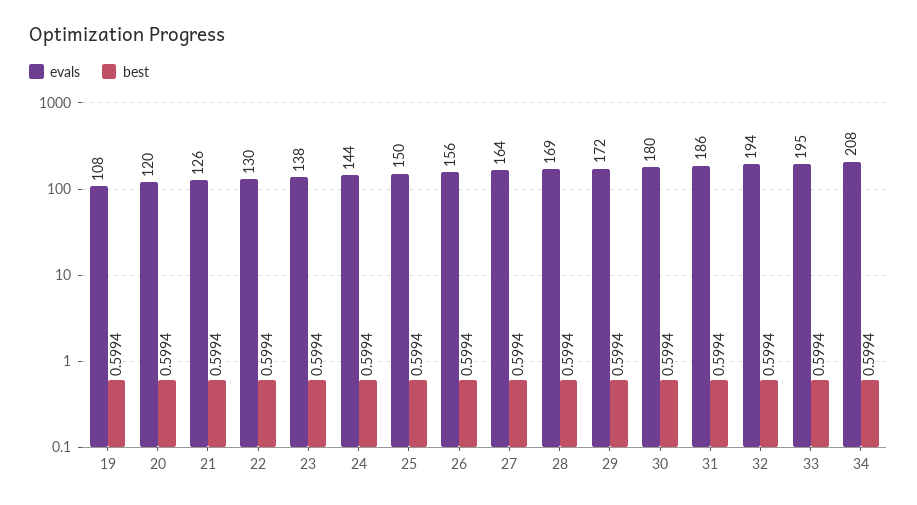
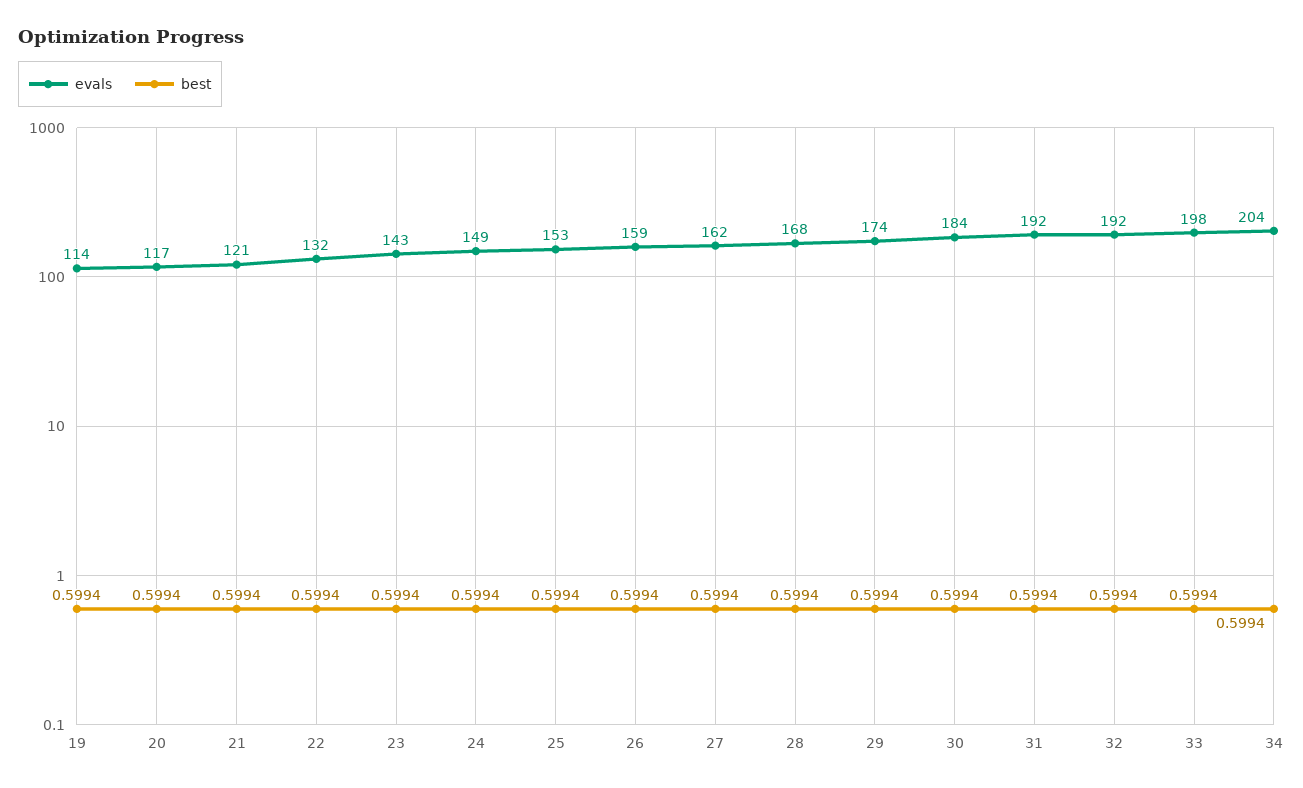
  {
    "evals": {
-     "19": 108,
+     "19": 114,
-     "20": 120,
+     "20": 117,
-     "21": 126,
+     "21": 121,
-     "22": 130,
+     "22": 132,
-     "23": 138,
+     "23": 143,
-     "24": 144,
+     "24": 149,
-     "25": 150,
+     "25": 153,
-     "26": 156,
+     "26": 159,
-     "27": 164,
+     "27": 162,
-     "28": 169,
+     "28": 168,
-     "29": 172,
+     "29": 174,
-     "30": 180,
+     "30": 184,
-     "31": 186,
+     "31": 192,
-     "32": 194,
+     "32": 192,
-     "33": 195,
+     "33": 198,
-     "34": 208
+     "34": 204
    },
    "best": {
      "19": 0.5994,
      "20": 0.5994,
      "21": 0.5994,
      "22": 0.5994,
      "23": 0.5994,
      "24": 0.5994,
      "25": 0.5994,
      "26": 0.5994,
      "27": 0.5994,
      "28": 0.5994,
      "29": 0.5994,
      "30": 0.5994,
      "31": 0.5994,
      "32": 0.5994,
      "33": 0.5994,
      "34": 0.5994
    }
  }

